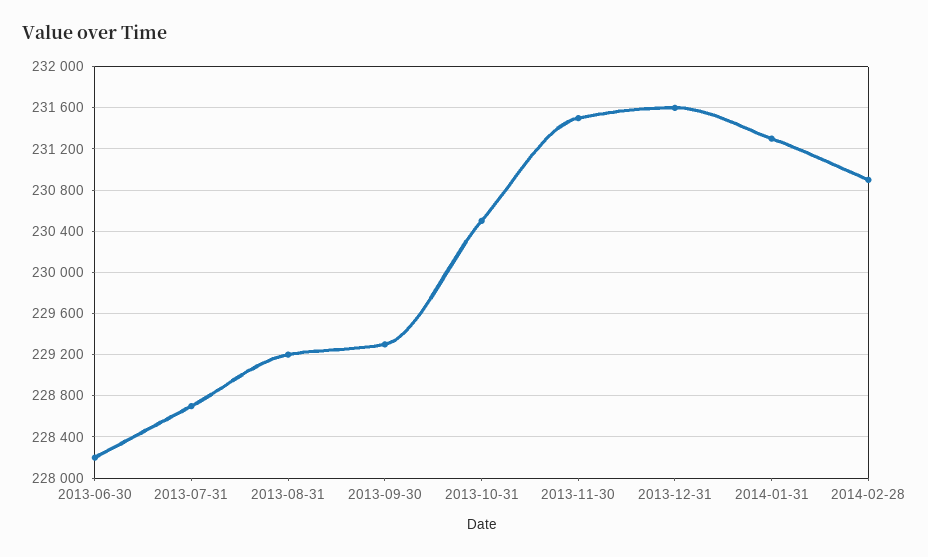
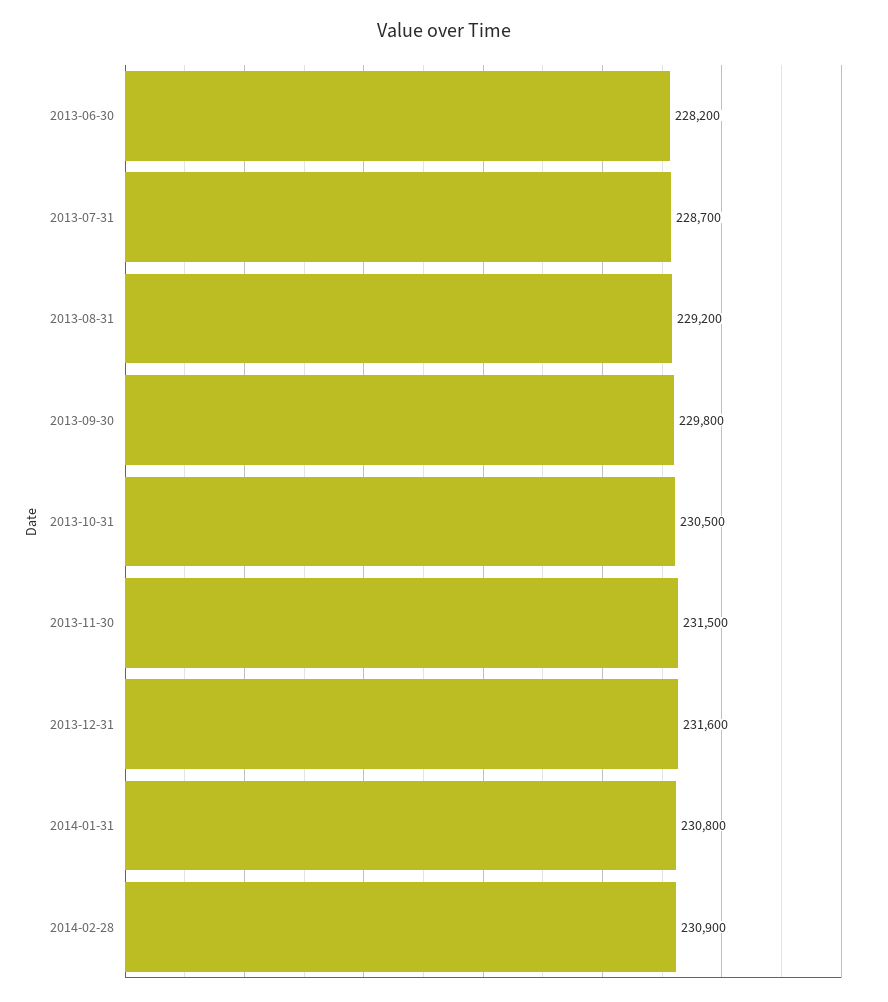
  {
    "2013-06-30": 228200,
    "2013-07-31": 228700,
    "2013-08-31": 229200,
-   "2013-09-30": 229300,
+   "2013-09-30": 229800,
    "2013-10-31": 230500,
    "2013-11-30": 231500,
    "2013-12-31": 231600,
-   "2014-01-31": 231300,
+   "2014-01-31": 230800,
    "2014-02-28": 230900
  }

